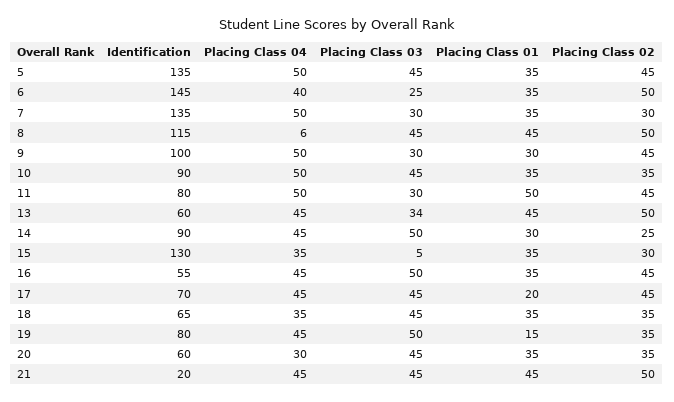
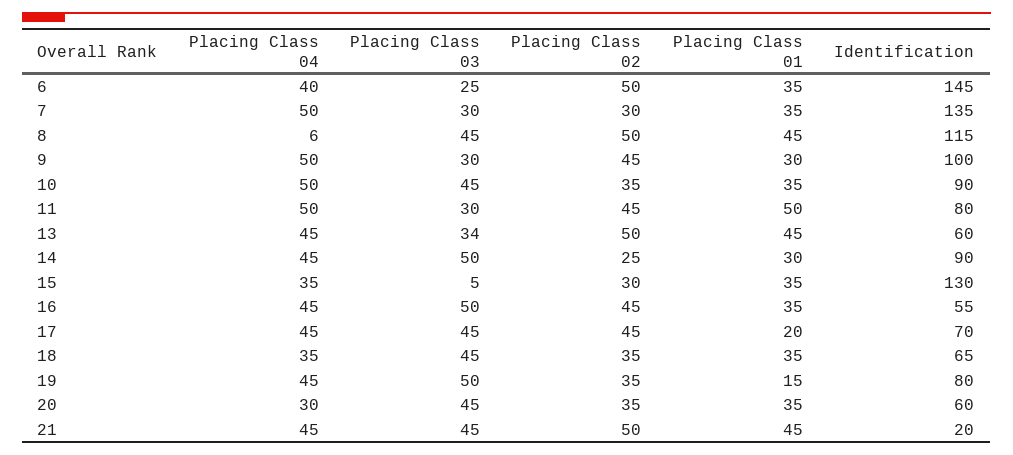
  {
    "Identification": {
-     "5": 135,
      "6": 145,
      "7": 135,
      "8": 115,
      "9": 100,
      "10": 90,
      "11": 80,
      "13": 60,
      "14": 90,
      "15": 130,
      "16": 55,
      "17": 70,
      "18": 65,
      "19": 80,
      "20": 60,
      "21": 20
    },
    "Placing Class 04": {
-     "5": 50,
      "6": 40,
      "7": 50,
      "8": 6,
      "9": 50,
      "10": 50,
      "11": 50,
      "13": 45,
      "14": 45,
      "15": 35,
      "16": 45,
      "17": 45,
      "18": 35,
      "19": 45,
      "20": 30,
      "21": 45
    },
    "Placing Class 03": {
-     "5": 45,
      "6": 25,
      "7": 30,
      "8": 45,
      "9": 30,
      "10": 45,
      "11": 30,
      "13": 34,
      "14": 50,
      "15": 5,
      "16": 50,
      "17": 45,
      "18": 45,
      "19": 50,
      "20": 45,
      "21": 45
    },
    "Placing Class 01": {
-     "5": 35,
      "6": 35,
      "7": 35,
      "8": 45,
      "9": 30,
      "10": 35,
      "11": 50,
      "13": 45,
      "14": 30,
      "15": 35,
      "16": 35,
      "17": 20,
      "18": 35,
      "19": 15,
      "20": 35,
      "21": 45
    },
    "Placing Class 02": {
-     "5": 45,
      "6": 50,
      "7": 30,
      "8": 50,
      "9": 45,
      "10": 35,
      "11": 45,
      "13": 50,
      "14": 25,
      "15": 30,
      "16": 45,
      "17": 45,
      "18": 35,
      "19": 35,
      "20": 35,
      "21": 50
    }
  }

